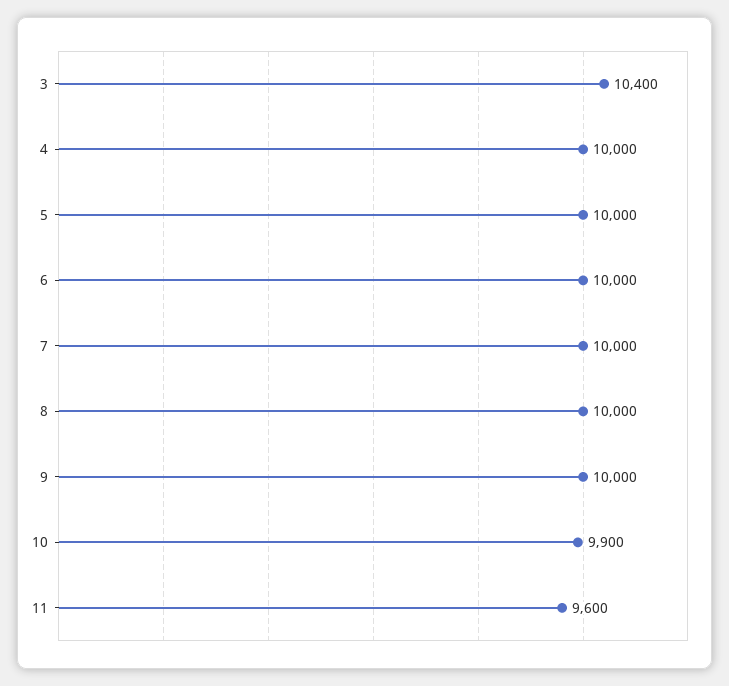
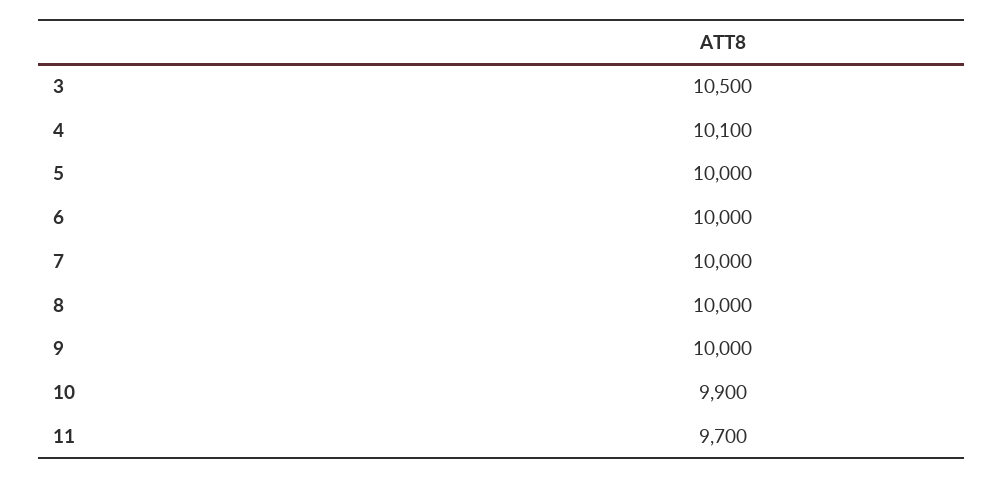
  {
-   "3": 10400,
+   "3": 10500,
-   "4": 10000,
+   "4": 10100,
    "5": 10000,
    "6": 10000,
    "7": 10000,
    "8": 10000,
    "9": 10000,
    "10": 9900,
-   "11": 9600
+   "11": 9700
  }

